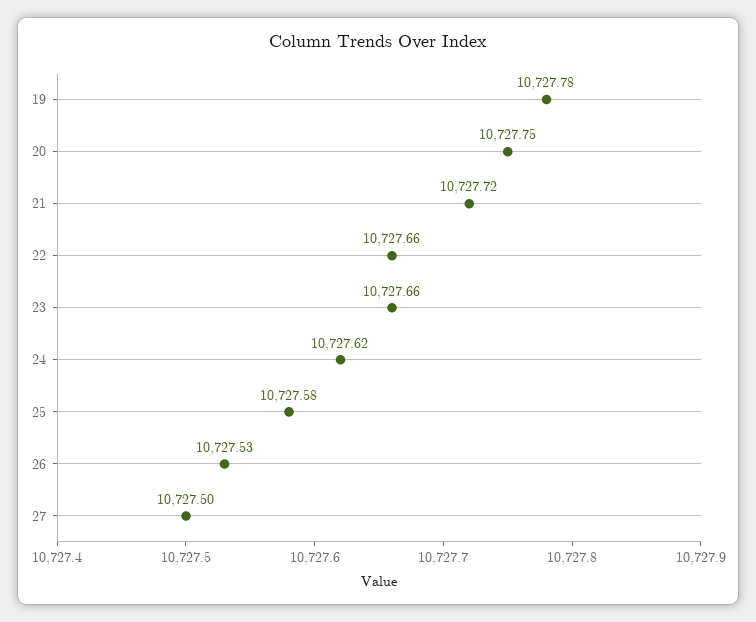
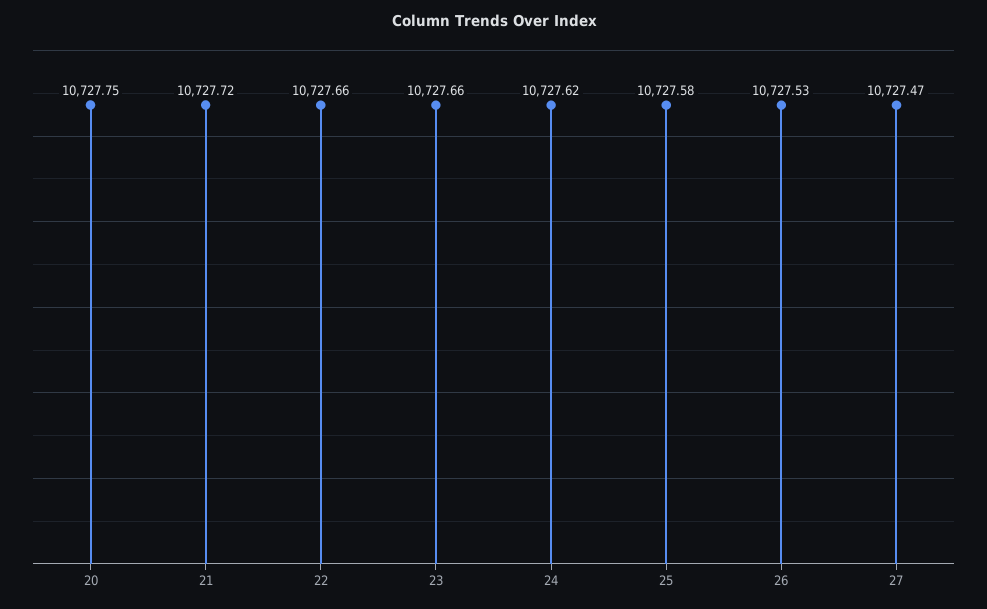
  {
-   "19": 10727.78,
    "20": 10727.75,
    "21": 10727.72,
    "22": 10727.66,
    "23": 10727.66,
    "24": 10727.62,
    "25": 10727.58,
    "26": 10727.53,
-   "27": 10727.5
+   "27": 10727.47
  }

